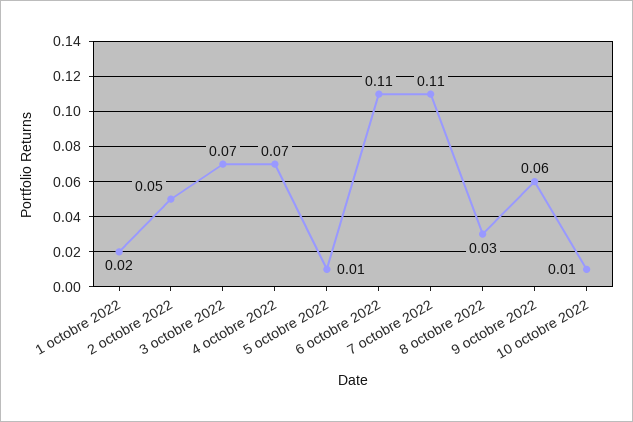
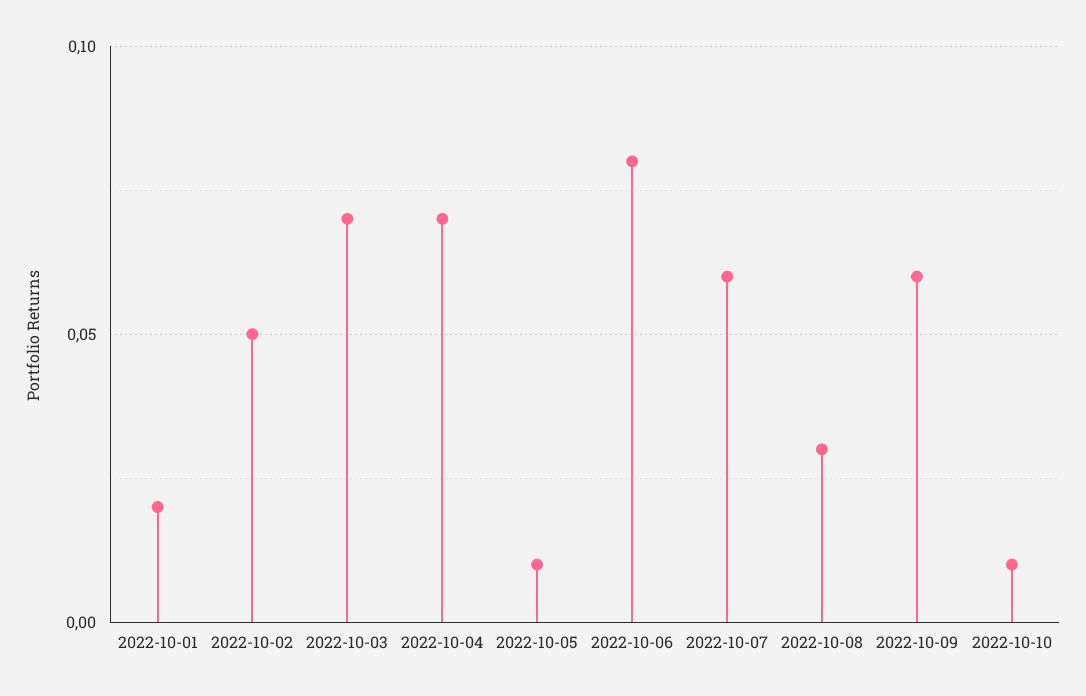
  {
    "1 octobre 2022": 0.02,
    "2 octobre 2022": 0.05,
    "3 octobre 2022": 0.07,
    "4 octobre 2022": 0.07,
    "5 octobre 2022": 0.01,
-   "6 octobre 2022": 0.11,
+   "6 octobre 2022": 0.08,
-   "7 octobre 2022": 0.11,
+   "7 octobre 2022": 0.06,
    "8 octobre 2022": 0.03,
    "9 octobre 2022": 0.06,
    "10 octobre 2022": 0.01
  }

